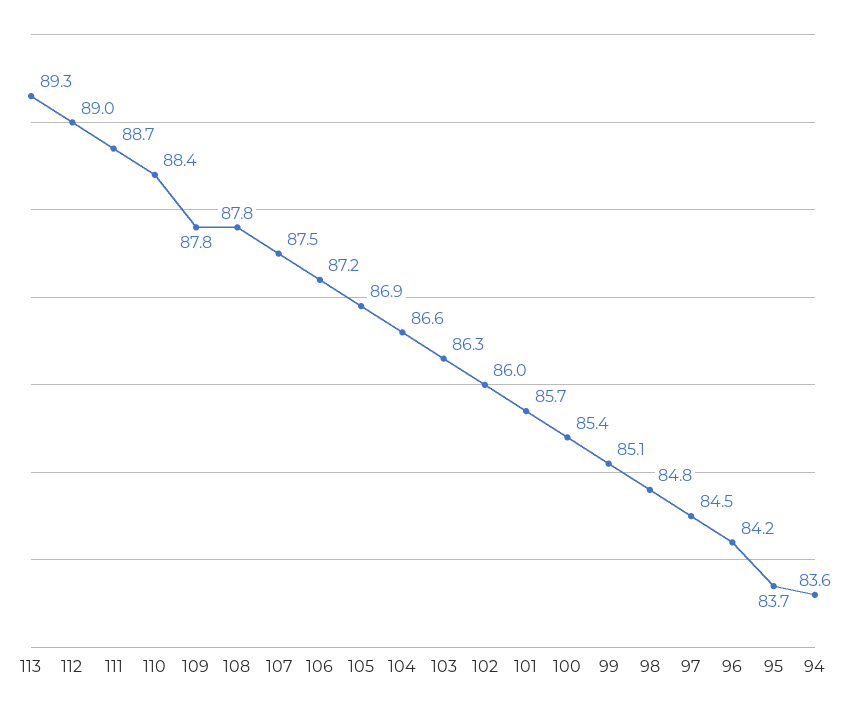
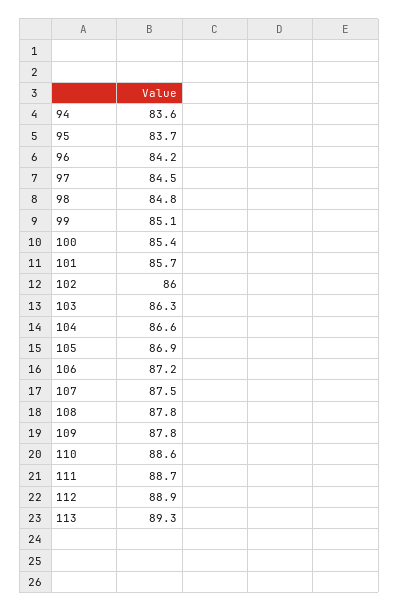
  {
    "113": 89.3,
-   "112": 89,
+   "112": 88.9,
    "111": 88.7,
-   "110": 88.4,
+   "110": 88.6,
    "109": 87.8,
    "108": 87.8,
    "107": 87.5,
    "106": 87.2,
    "105": 86.9,
    "104": 86.6,
    "103": 86.3,
    "102": 86,
    "101": 85.7,
    "100": 85.4,
    "99": 85.1,
    "98": 84.8,
    "97": 84.5,
    "96": 84.2,
    "95": 83.7,
    "94": 83.6
  }

